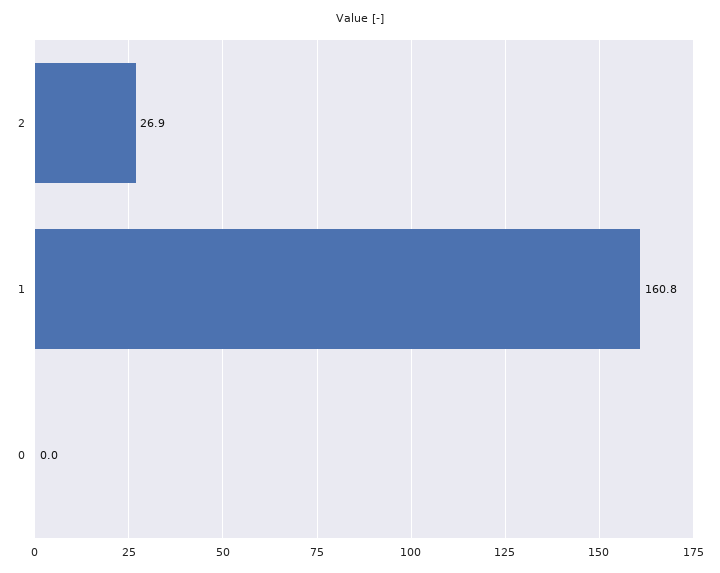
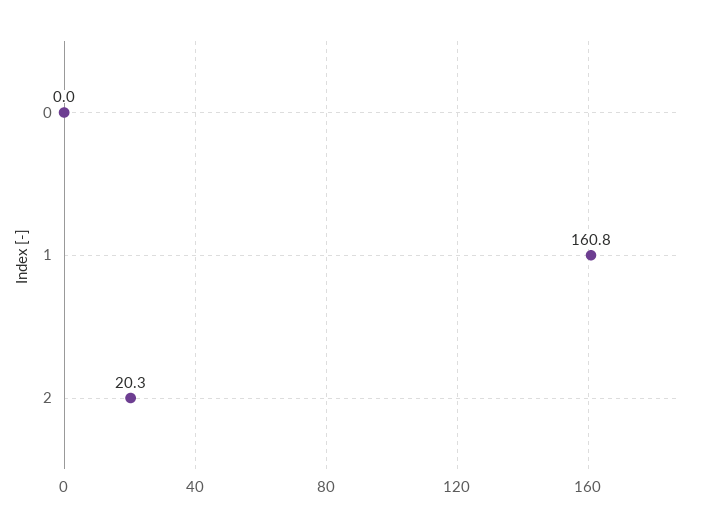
  {
-   "2": 26.9,
+   "2": 20.3,
    "1": 160.8,
    "0": 0
  }

